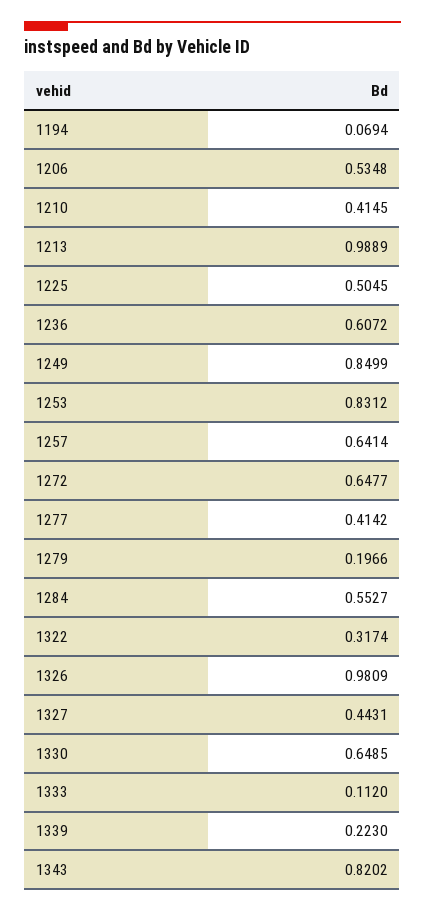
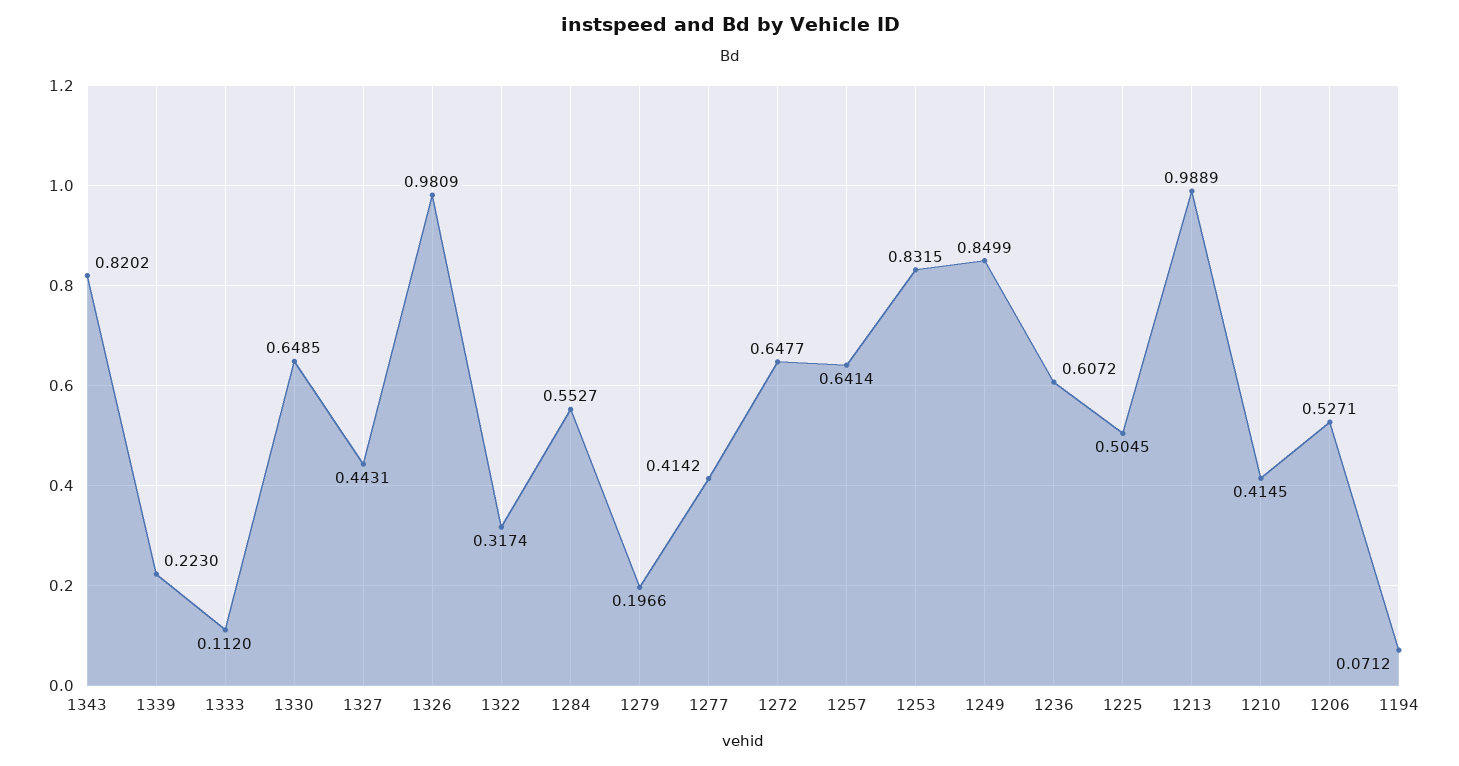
  {
-   "1194": 0.0694,
+   "1194": 0.0712,
-   "1206": 0.5348,
+   "1206": 0.5271,
    "1210": 0.4145,
    "1213": 0.9889,
    "1225": 0.5045,
    "1236": 0.6072,
    "1249": 0.8499,
-   "1253": 0.8312,
+   "1253": 0.8315,
    "1257": 0.6414,
    "1272": 0.6477,
    "1277": 0.4142,
    "1279": 0.1966,
    "1284": 0.5527,
    "1322": 0.3174,
    "1326": 0.9809,
    "1327": 0.4431,
    "1330": 0.6485,
    "1333": 0.112,
    "1339": 0.223,
    "1343": 0.8202
  }

